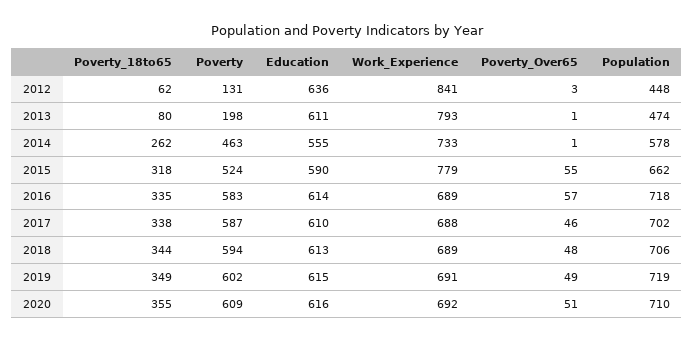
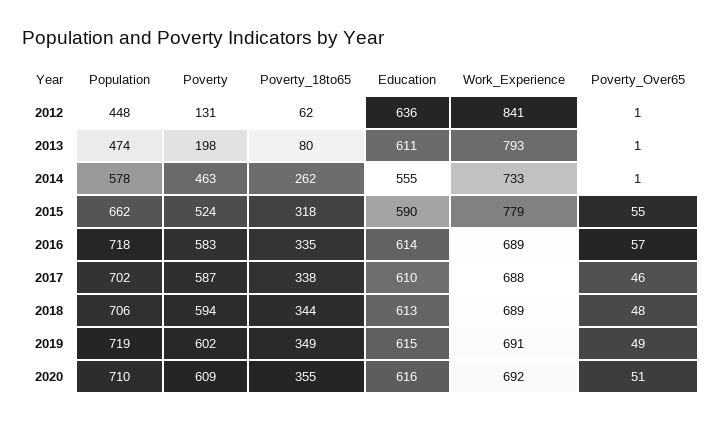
  {
    "Poverty_18to65": {
      "2012": 62,
      "2013": 80,
      "2014": 262,
      "2015": 318,
      "2016": 335,
      "2017": 338,
      "2018": 344,
      "2019": 349,
      "2020": 355
    },
    "Poverty": {
      "2012": 131,
      "2013": 198,
      "2014": 463,
      "2015": 524,
      "2016": 583,
      "2017": 587,
      "2018": 594,
      "2019": 602,
      "2020": 609
    },
    "Education": {
      "2012": 636,
      "2013": 611,
      "2014": 555,
      "2015": 590,
      "2016": 614,
      "2017": 610,
      "2018": 613,
      "2019": 615,
      "2020": 616
    },
    "Work_Experience": {
      "2012": 841,
      "2013": 793,
      "2014": 733,
      "2015": 779,
      "2016": 689,
      "2017": 688,
      "2018": 689,
      "2019": 691,
      "2020": 692
    },
    "Poverty_Over65": {
-     "2012": 3,
+     "2012": 1,
      "2013": 1,
      "2014": 1,
      "2015": 55,
      "2016": 57,
      "2017": 46,
      "2018": 48,
      "2019": 49,
      "2020": 51
    },
    "Population": {
      "2012": 448,
      "2013": 474,
      "2014": 578,
      "2015": 662,
      "2016": 718,
      "2017": 702,
      "2018": 706,
      "2019": 719,
      "2020": 710
    }
  }

